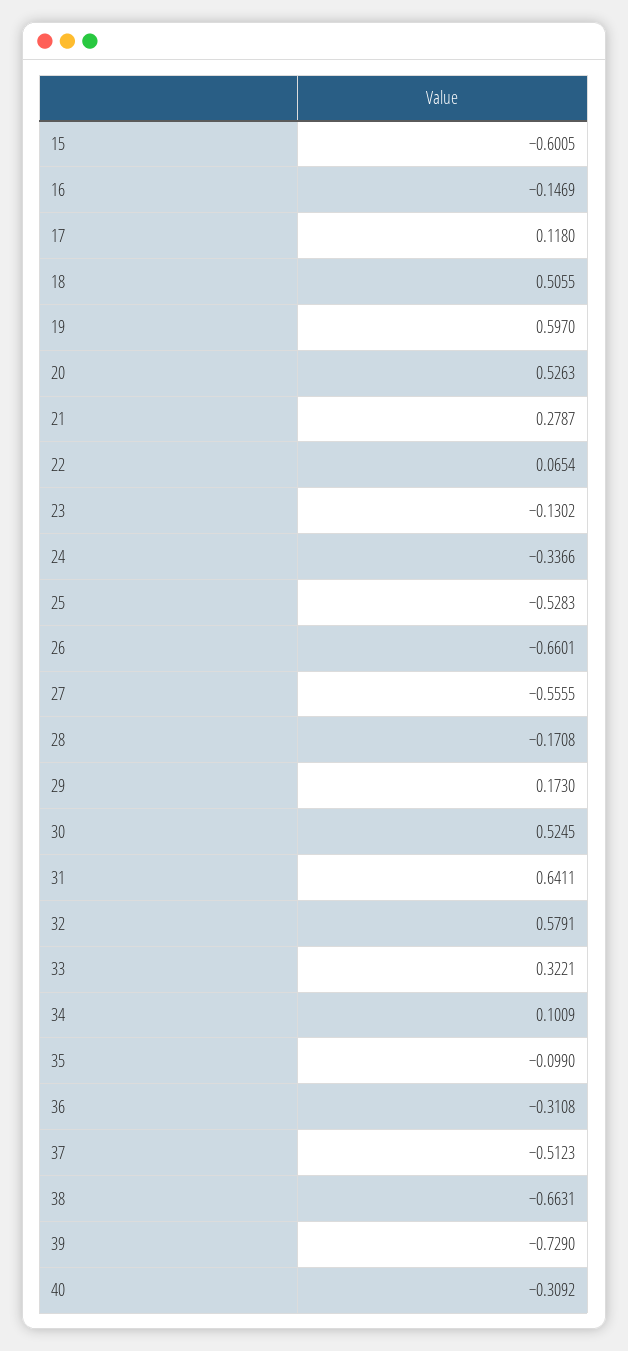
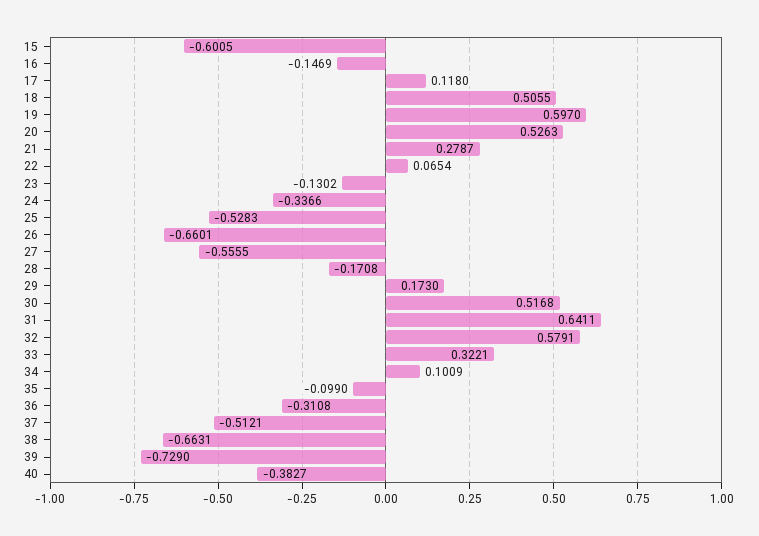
  {
    "15": -0.6005,
    "16": -0.1469,
    "17": 0.118,
    "18": 0.5055,
    "19": 0.597,
    "20": 0.5263,
    "21": 0.2787,
    "22": 0.0654,
    "23": -0.1302,
    "24": -0.3366,
    "25": -0.5283,
    "26": -0.6601,
    "27": -0.5555,
    "28": -0.1708,
    "29": 0.173,
-   "30": 0.5245,
+   "30": 0.5168,
    "31": 0.6411,
    "32": 0.5791,
    "33": 0.3221,
    "34": 0.1009,
    "35": -0.099,
    "36": -0.3108,
-   "37": -0.5123,
+   "37": -0.5121,
    "38": -0.6631,
    "39": -0.729,
-   "40": -0.3092
+   "40": -0.3827
  }

